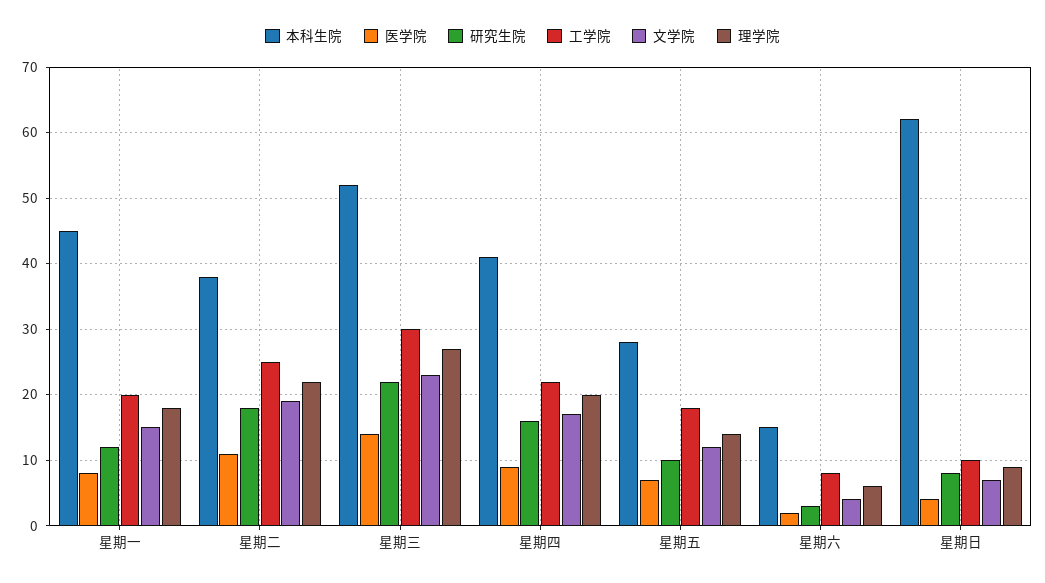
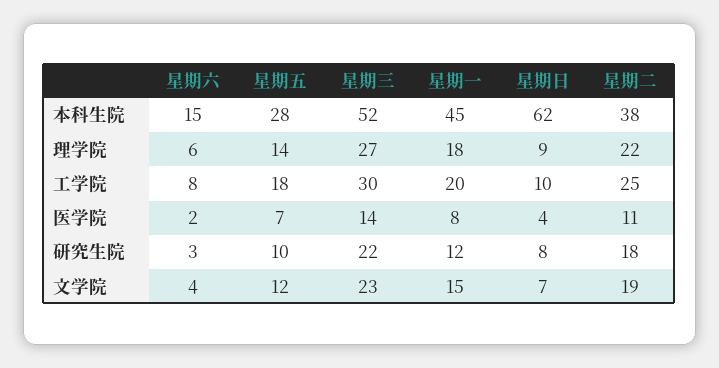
  {
    "本科生院": {
      "星期一": 45,
      "星期二": 38,
      "星期三": 52,
-     "星期四": 41,
      "星期五": 28,
      "星期六": 15,
      "星期日": 62
    },
    "医学院": {
      "星期一": 8,
      "星期二": 11,
      "星期三": 14,
-     "星期四": 9,
      "星期五": 7,
      "星期六": 2,
      "星期日": 4
    },
    "研究生院": {
      "星期一": 12,
      "星期二": 18,
      "星期三": 22,
-     "星期四": 16,
      "星期五": 10,
      "星期六": 3,
      "星期日": 8
    },
    "工学院": {
      "星期一": 20,
      "星期二": 25,
      "星期三": 30,
-     "星期四": 22,
      "星期五": 18,
      "星期六": 8,
      "星期日": 10
    },
    "文学院": {
      "星期一": 15,
      "星期二": 19,
      "星期三": 23,
-     "星期四": 17,
      "星期五": 12,
      "星期六": 4,
      "星期日": 7
    },
    "理学院": {
      "星期一": 18,
      "星期二": 22,
      "星期三": 27,
-     "星期四": 20,
      "星期五": 14,
      "星期六": 6,
      "星期日": 9
    }
  }

